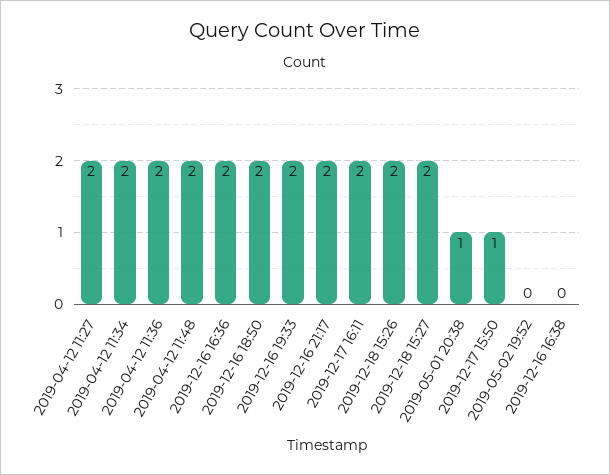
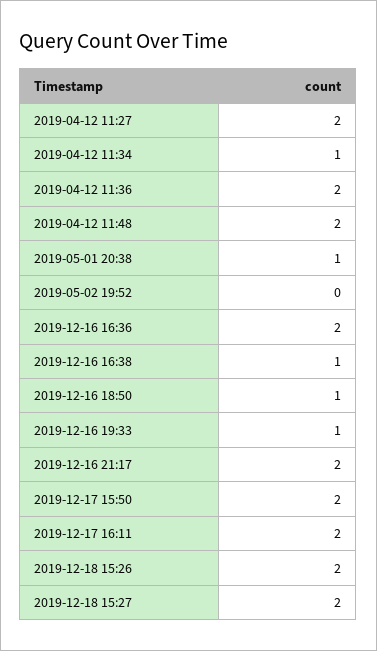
  {
    "2019-04-12 11:27": 2,
-   "2019-04-12 11:34": 2,
+   "2019-04-12 11:34": 1,
    "2019-04-12 11:36": 2,
    "2019-04-12 11:48": 2,
    "2019-12-16 16:36": 2,
-   "2019-12-16 18:50": 2,
+   "2019-12-16 18:50": 1,
-   "2019-12-16 19:33": 2,
+   "2019-12-16 19:33": 1,
    "2019-12-16 21:17": 2,
    "2019-12-17 16:11": 2,
    "2019-12-18 15:26": 2,
    "2019-12-18 15:27": 2,
    "2019-05-01 20:38": 1,
-   "2019-12-17 15:50": 1,
+   "2019-12-17 15:50": 2,
    "2019-05-02 19:52": 0,
-   "2019-12-16 16:38": 0
+   "2019-12-16 16:38": 1
  }

